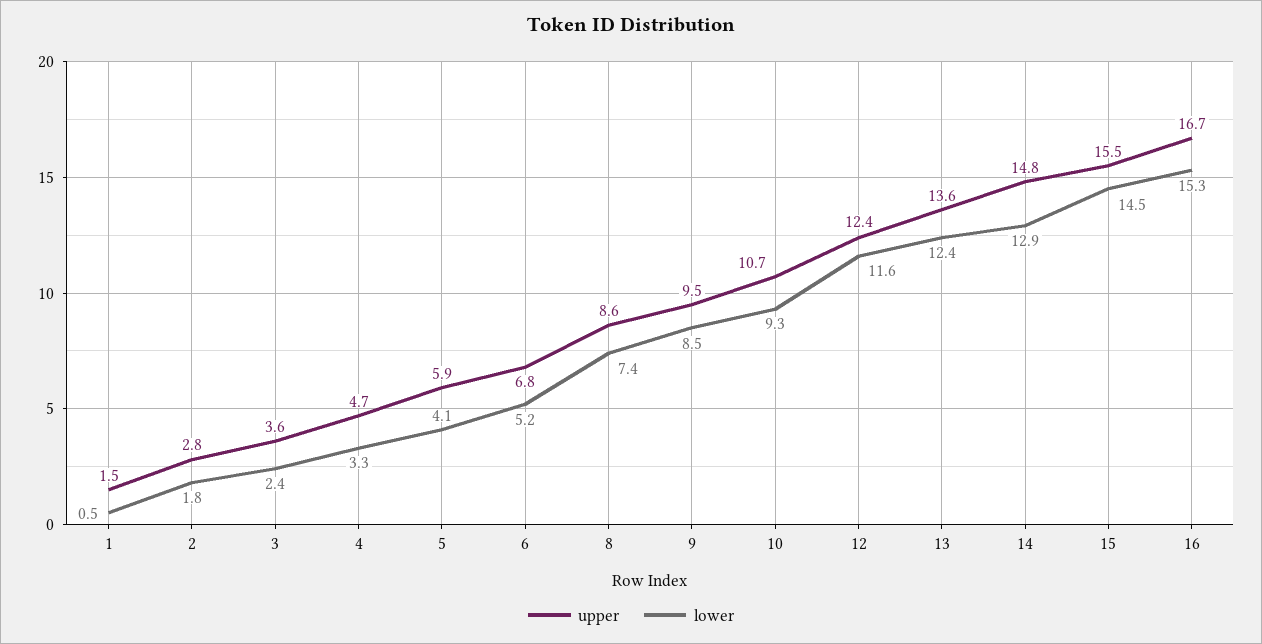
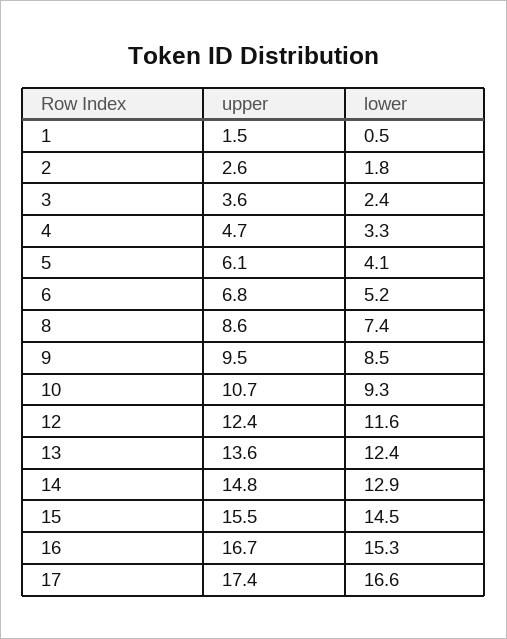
  {
    "upper": {
      "1": 1.5,
-     "2": 2.8,
+     "2": 2.6,
      "3": 3.6,
      "4": 4.7,
-     "5": 5.9,
+     "5": 6.1,
      "6": 6.8,
      "8": 8.6,
      "9": 9.5,
      "10": 10.7,
      "12": 12.4,
      "13": 13.6,
      "14": 14.8,
      "15": 15.5,
-     "16": 16.7
+     "16": 16.7,
+     "17": 17.4
    },
    "lower": {
      "1": 0.5,
      "2": 1.8,
      "3": 2.4,
      "4": 3.3,
      "5": 4.1,
      "6": 5.2,
      "8": 7.4,
      "9": 8.5,
      "10": 9.3,
      "12": 11.6,
      "13": 12.4,
      "14": 12.9,
      "15": 14.5,
-     "16": 15.3
+     "16": 15.3,
+     "17": 16.6
    }
  }

